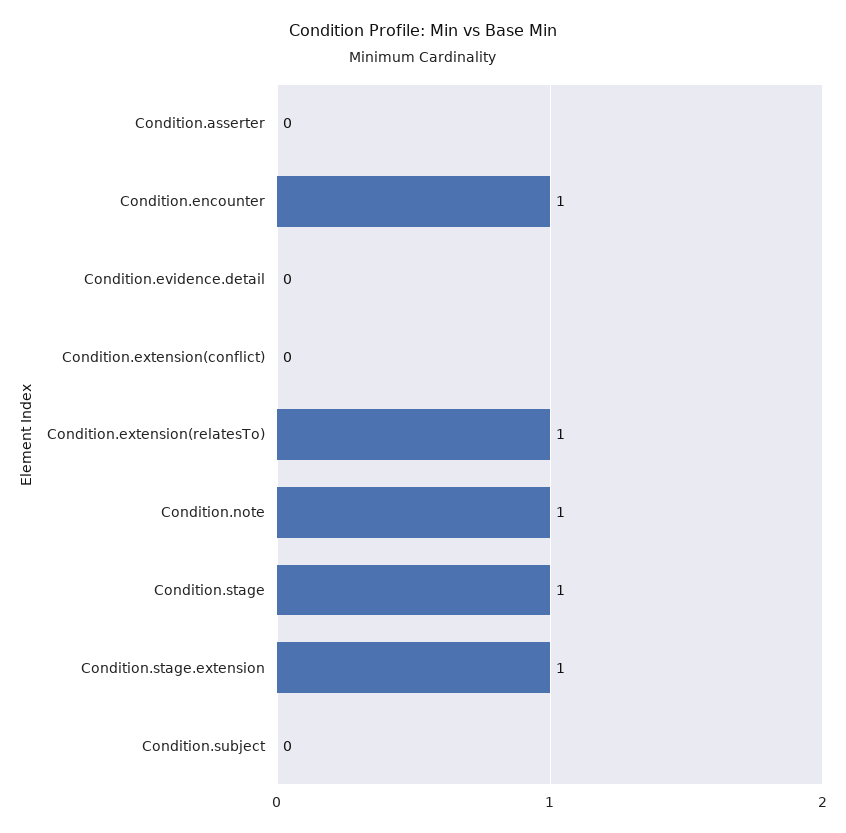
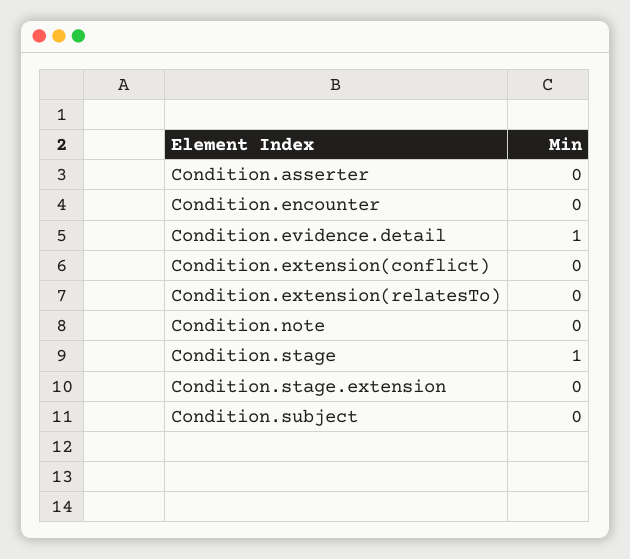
  {
    "Condition.asserter": 0,
-   "Condition.encounter": 1,
+   "Condition.encounter": 0,
-   "Condition.evidence.detail": 0,
+   "Condition.evidence.detail": 1,
    "Condition.extension(conflict)": 0,
-   "Condition.extension(relatesTo)": 1,
+   "Condition.extension(relatesTo)": 0,
-   "Condition.note": 1,
+   "Condition.note": 0,
    "Condition.stage": 1,
-   "Condition.stage.extension": 1,
+   "Condition.stage.extension": 0,
    "Condition.subject": 0
  }

